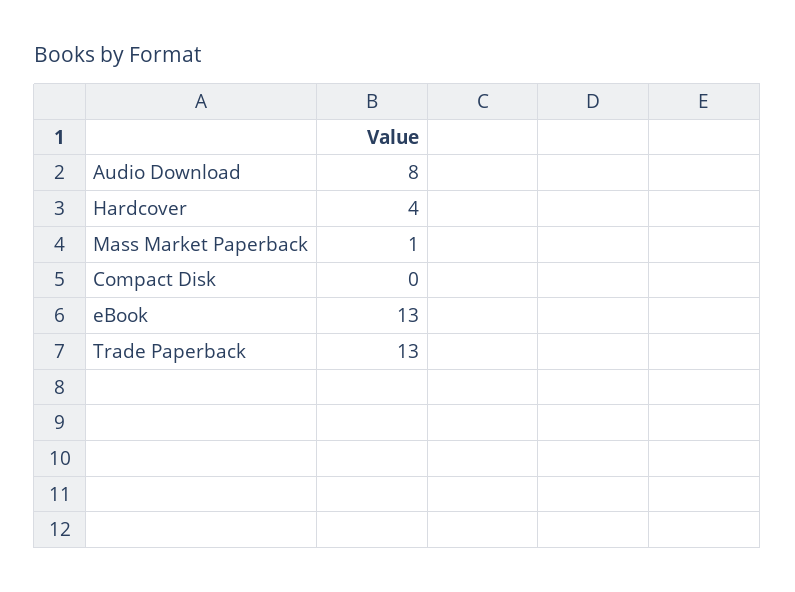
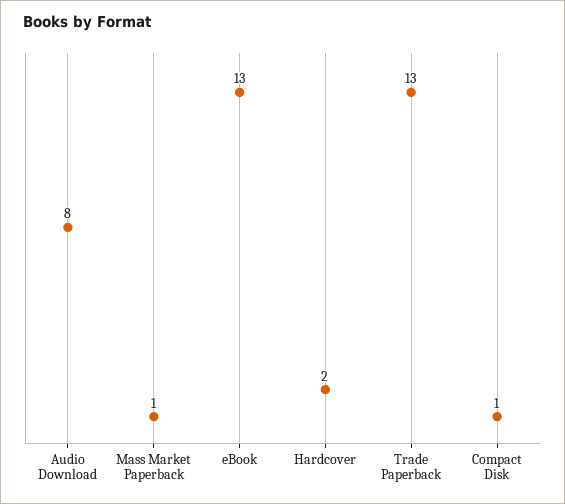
  {
    "Audio Download": 8,
-   "Hardcover": 4,
+   "Hardcover": 2,
    "Mass Market Paperback": 1,
-   "Compact Disk": 0,
+   "Compact Disk": 1,
    "eBook": 13,
    "Trade Paperback": 13
  }

